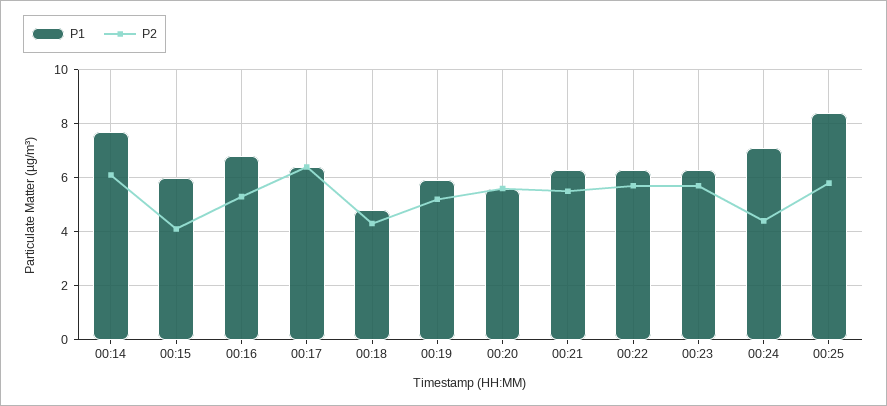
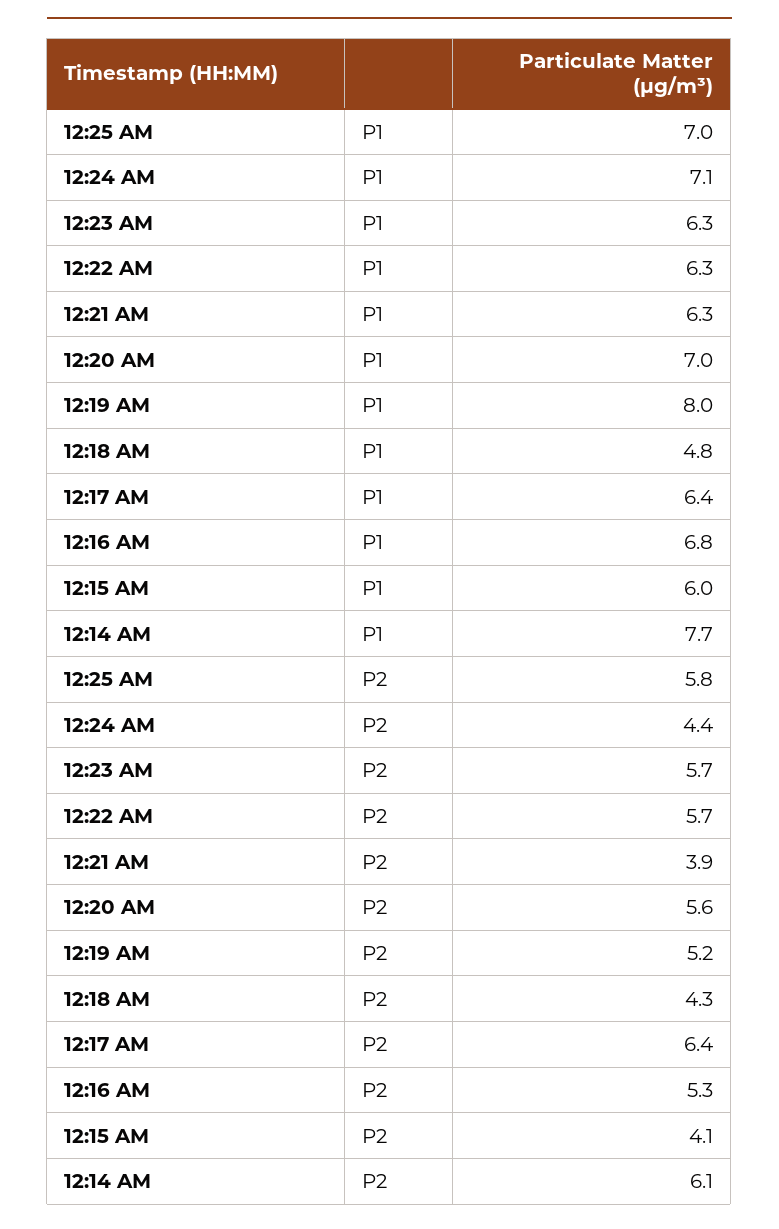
  {
    "P1": {
      "00:14": 7.7,
      "00:15": 6,
      "00:16": 6.8,
      "00:17": 6.4,
      "00:18": 4.8,
-     "00:19": 6,
+     "00:19": 8,
-     "00:20": 5.5,
+     "00:20": 7,
      "00:21": 6.3,
      "00:22": 6.3,
      "00:23": 6.3,
      "00:24": 7.1,
-     "00:25": 8.5
+     "00:25": 7
    },
    "P2": {
      "00:14": 6.1,
      "00:15": 4.1,
      "00:16": 5.3,
      "00:17": 6.4,
      "00:18": 4.3,
      "00:19": 5.2,
      "00:20": 5.6,
-     "00:21": 5.5,
+     "00:21": 3.9,
      "00:22": 5.7,
      "00:23": 5.7,
      "00:24": 4.4,
      "00:25": 5.8
    }
  }

